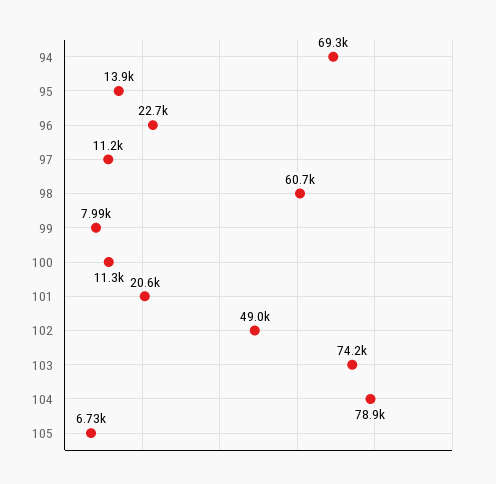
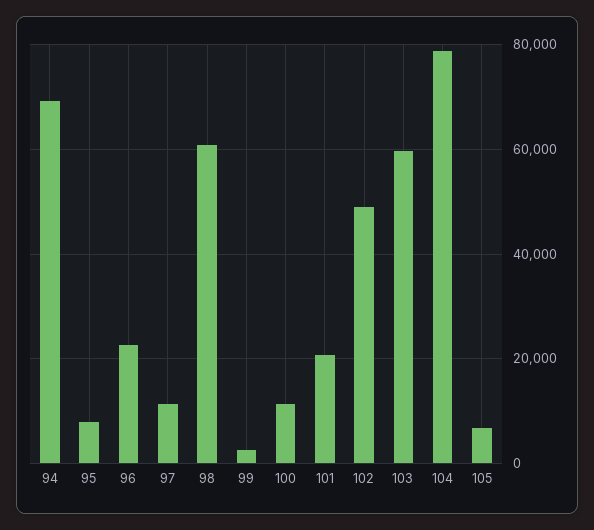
  {
    "94": 69300,
-   "95": 13900,
+   "95": 8000,
    "96": 22700,
    "97": 11200,
    "98": 60700,
-   "99": 7990,
+   "99": 2000,
    "100": 11300,
    "101": 20600,
    "102": 49000,
-   "103": 74200,
+   "103": 60000,
    "104": 78900,
    "105": 6730
  }

